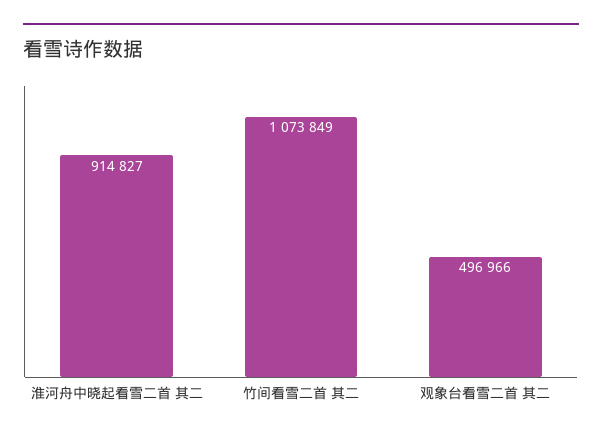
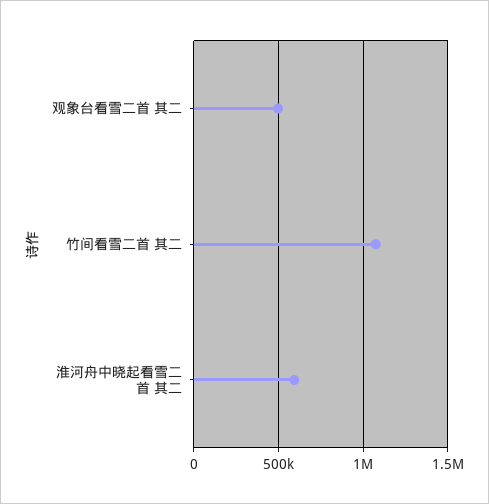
  {
-   "淮河舟中晓起看雪二首 其二": 914827,
+   "淮河舟中晓起看雪二首 其二": 600000,
    "竹间看雪二首 其二": 1073849,
    "观象台看雪二首 其二": 496966
  }

